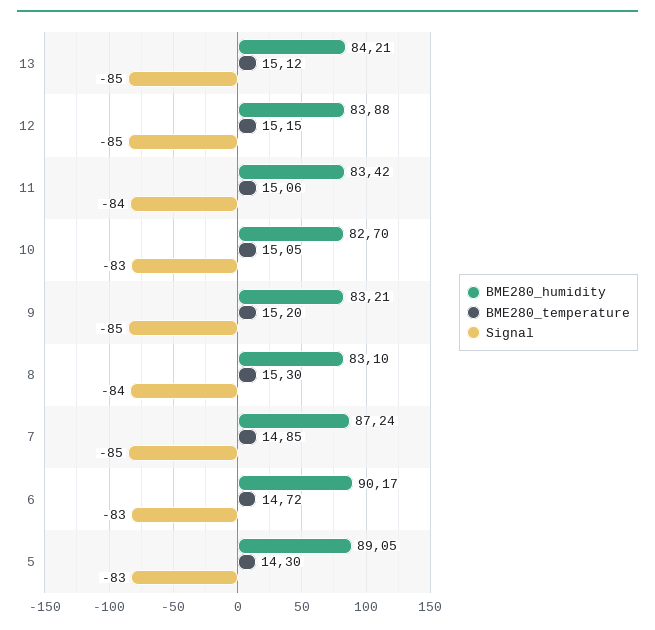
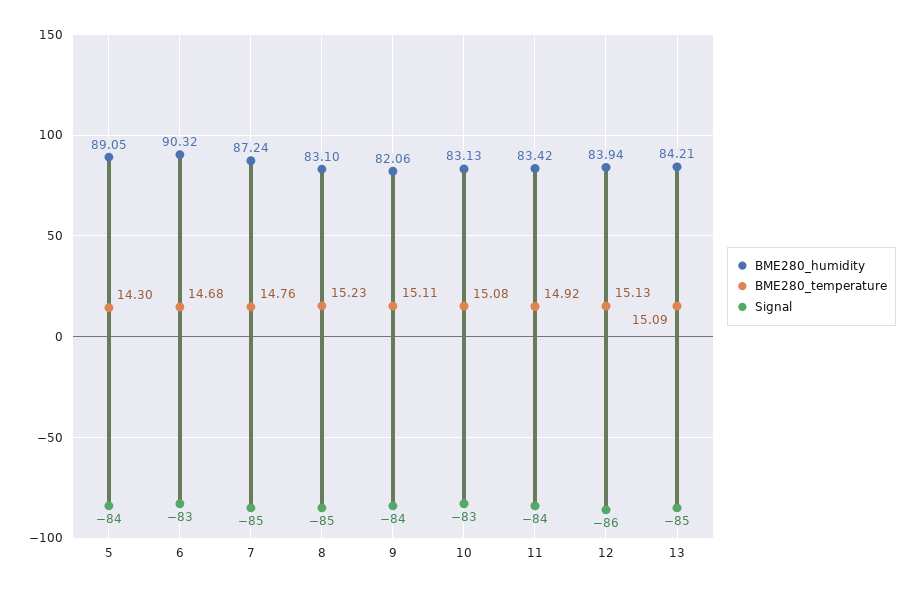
  {
    "BME280_humidity": {
      "13": 84.21,
-     "12": 83.88,
+     "12": 83.94,
      "11": 83.42,
-     "10": 82.7,
+     "10": 83.13,
-     "9": 83.21,
+     "9": 82.06,
      "8": 83.1,
      "7": 87.24,
-     "6": 90.17,
+     "6": 90.32,
      "5": 89.05
    },
    "BME280_temperature": {
-     "13": 15.12,
+     "13": 15.09,
-     "12": 15.15,
+     "12": 15.13,
-     "11": 15.06,
+     "11": 14.92,
-     "10": 15.05,
+     "10": 15.08,
-     "9": 15.2,
+     "9": 15.11,
-     "8": 15.3,
+     "8": 15.23,
-     "7": 14.85,
+     "7": 14.76,
-     "6": 14.72,
+     "6": 14.68,
      "5": 14.3
    },
    "Signal": {
      "13": -85,
-     "12": -85,
+     "12": -86,
      "11": -84,
      "10": -83,
-     "9": -85,
+     "9": -84,
-     "8": -84,
+     "8": -85,
      "7": -85,
      "6": -83,
-     "5": -83
+     "5": -84
    }
  }

